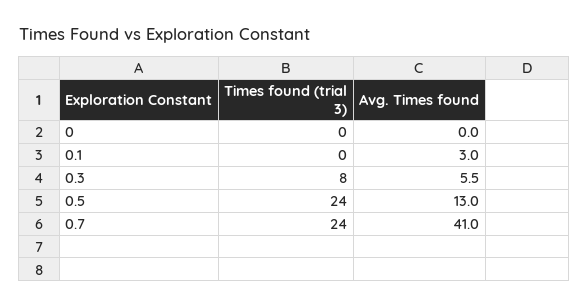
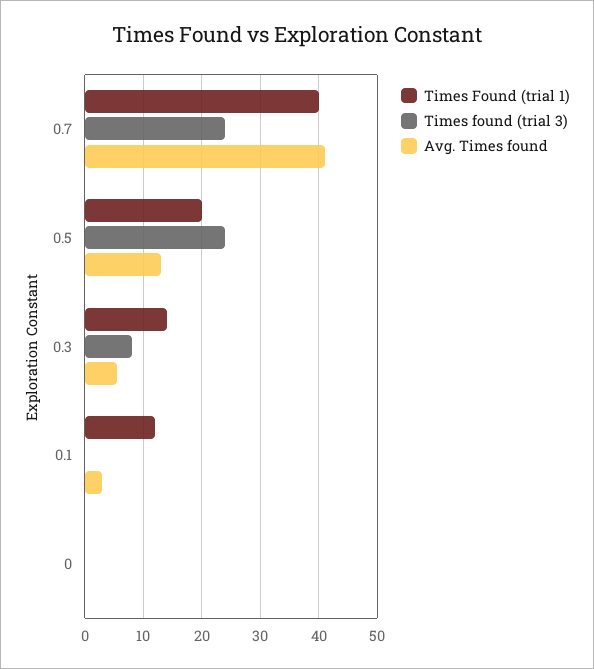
  {
    "Times found (trial 3)": {
      "0": 0,
      "0.1": 0,
      "0.3": 8,
      "0.5": 24,
      "0.7": 24
    },
    "Avg. Times found": {
      "0": 0,
      "0.1": 3,
      "0.3": 5.5,
      "0.5": 13,
      "0.7": 41
-   }
+   },
+   "Times Found (trial 1)": {
+     "0.7": 40,
+     "0.5": 20,
+     "0.3": 14,
+     "0.1": 12,
+     "0": 0
+   }
  }

